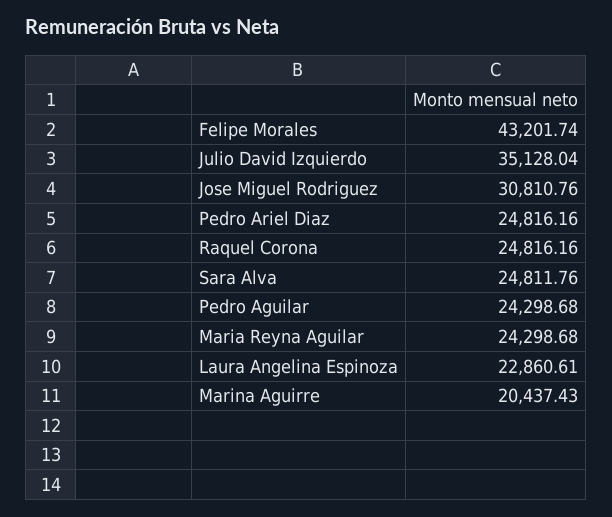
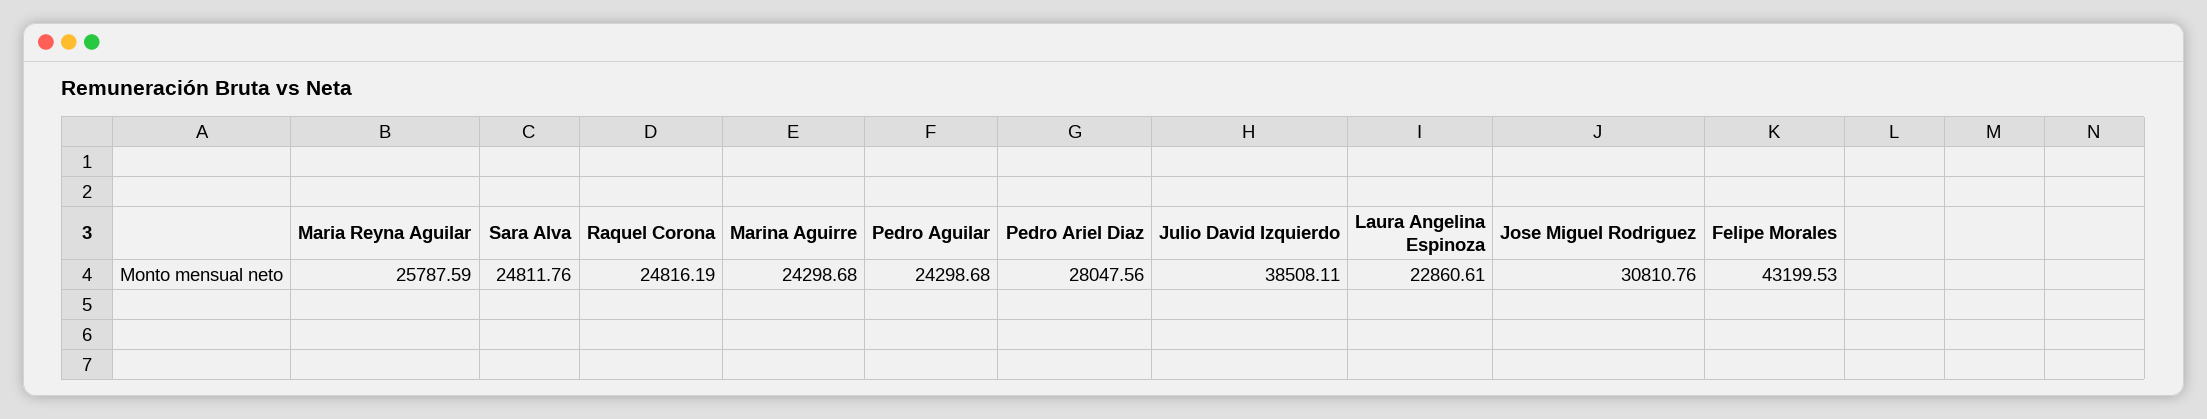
  {
-   "Felipe Morales": 43201.74,
+   "Felipe Morales": 43199.53,
-   "Julio David Izquierdo": 35128.04,
+   "Julio David Izquierdo": 38508.11,
    "Jose Miguel Rodriguez": 30810.76,
-   "Pedro Ariel Diaz": 24816.16,
+   "Pedro Ariel Diaz": 28047.56,
-   "Raquel Corona": 24816.16,
+   "Raquel Corona": 24816.19,
    "Sara Alva": 24811.76,
    "Pedro Aguilar": 24298.68,
-   "Maria Reyna Aguilar": 24298.68,
+   "Maria Reyna Aguilar": 25787.59,
    "Laura Angelina Espinoza": 22860.61,
-   "Marina Aguirre": 20437.43
+   "Marina Aguirre": 24298.68
  }

